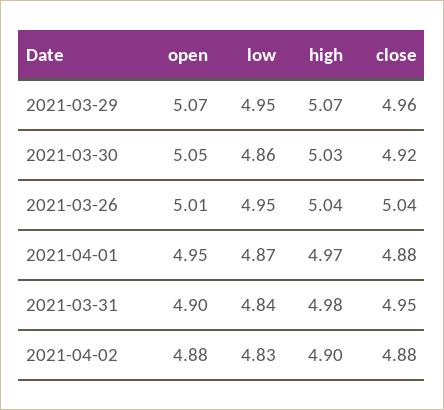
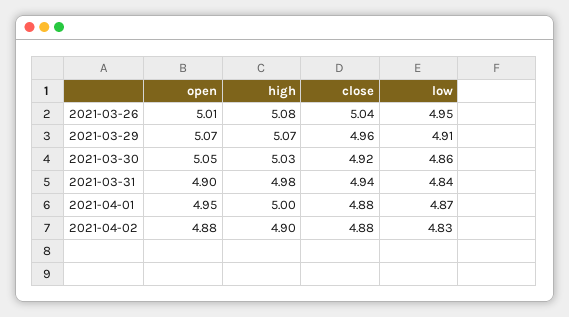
  {
    "open": {
      "2021-03-29": 5.07,
      "2021-03-30": 5.05,
      "2021-03-26": 5.01,
      "2021-04-01": 4.95,
      "2021-03-31": 4.9,
      "2021-04-02": 4.88
    },
    "low": {
-     "2021-03-29": 4.95,
+     "2021-03-29": 4.91,
      "2021-03-30": 4.86,
      "2021-03-26": 4.95,
      "2021-04-01": 4.87,
      "2021-03-31": 4.84,
      "2021-04-02": 4.83
    },
    "high": {
      "2021-03-29": 5.07,
      "2021-03-30": 5.03,
-     "2021-03-26": 5.04,
+     "2021-03-26": 5.08,
-     "2021-04-01": 4.97,
+     "2021-04-01": 5,
      "2021-03-31": 4.98,
      "2021-04-02": 4.9
    },
    "close": {
      "2021-03-29": 4.96,
      "2021-03-30": 4.92,
      "2021-03-26": 5.04,
      "2021-04-01": 4.88,
-     "2021-03-31": 4.95,
+     "2021-03-31": 4.94,
      "2021-04-02": 4.88
    }
  }

